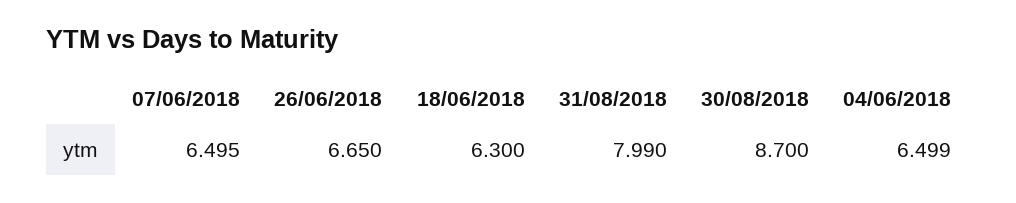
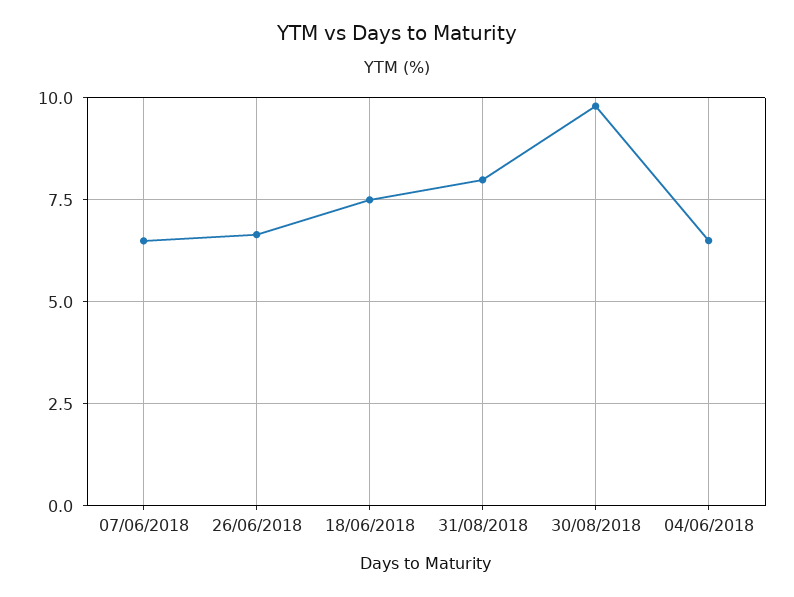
  {
    "07/06/2018": 6.495,
    "26/06/2018": 6.65,
-   "18/06/2018": 6.3,
+   "18/06/2018": 7.5,
    "31/08/2018": 7.99,
-   "30/08/2018": 8.7,
+   "30/08/2018": 9.75,
    "04/06/2018": 6.499
  }

